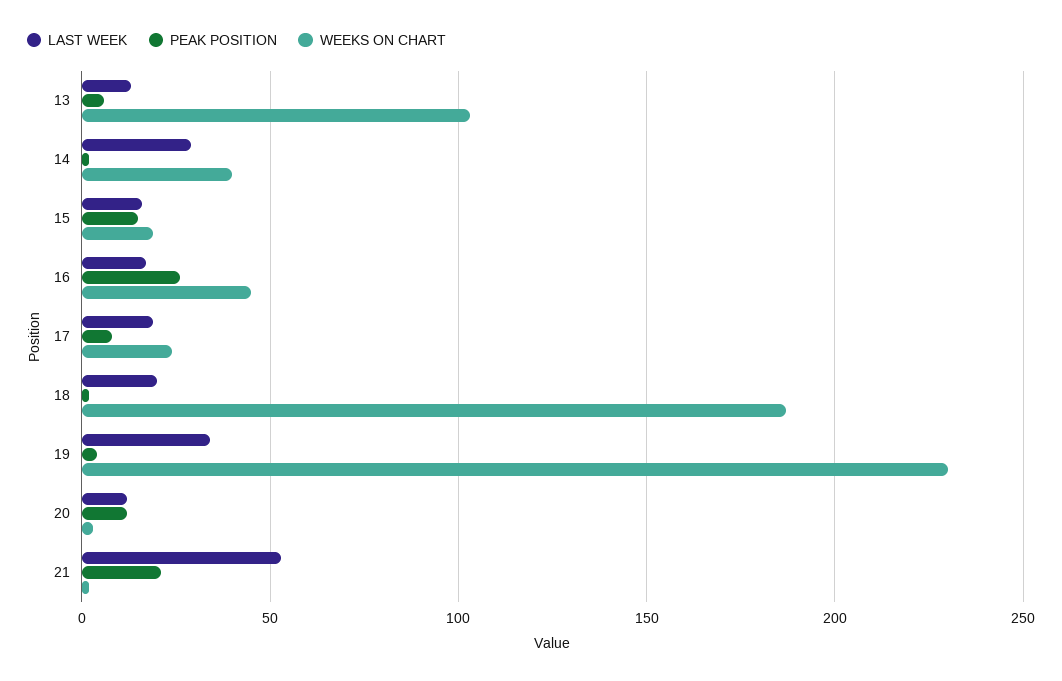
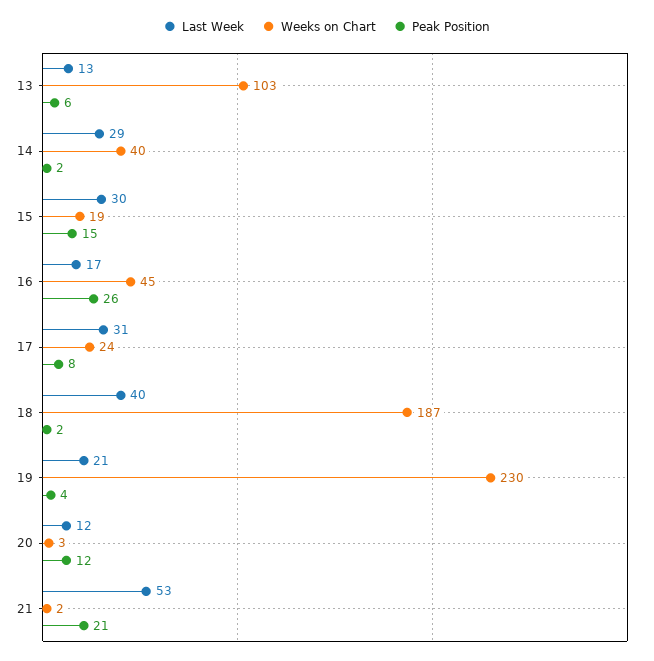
  {
    "LAST WEEK": {
      "13": 13,
      "14": 29,
-     "15": 15,
+     "15": 30,
      "16": 17,
-     "17": 20,
+     "17": 31,
-     "18": 20,
+     "18": 40,
-     "19": 35,
+     "19": 21,
      "20": 12,
      "21": 53
    },
    "PEAK POSITION": {
      "13": 6,
      "14": 2,
      "15": 15,
      "16": 26,
      "17": 8,
      "18": 2,
      "19": 4,
      "20": 12,
      "21": 21
    },
    "WEEKS ON CHART": {
      "13": 103,
      "14": 40,
      "15": 19,
      "16": 45,
      "17": 24,
      "18": 187,
      "19": 230,
      "20": 3,
      "21": 2
    }
  }

